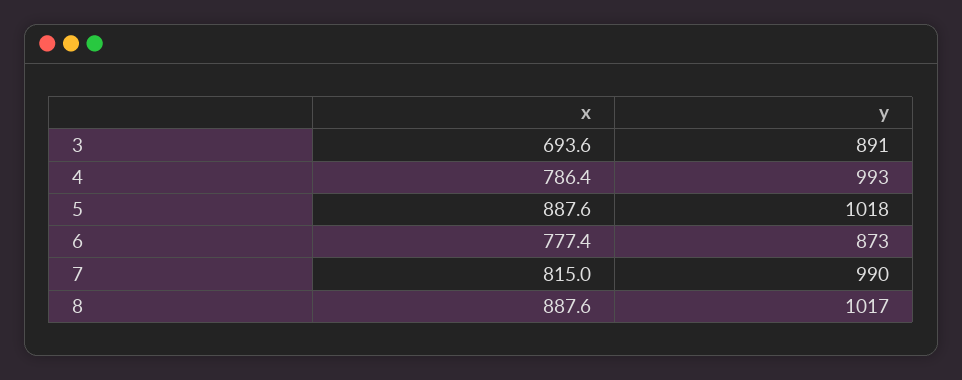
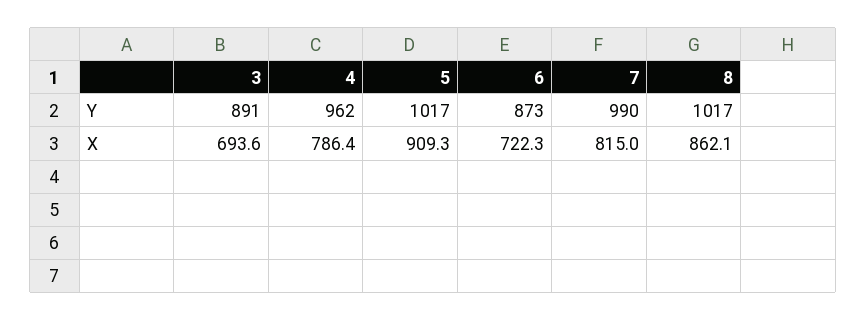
  {
    "x": {
      "3": 693.6,
      "4": 786.4,
-     "5": 887.6,
+     "5": 909.3,
-     "6": 777.4,
+     "6": 722.3,
      "7": 815,
-     "8": 887.6
+     "8": 862.1
    },
    "y": {
      "3": 891,
-     "4": 993,
+     "4": 962,
-     "5": 1018,
+     "5": 1017,
      "6": 873,
      "7": 990,
      "8": 1017
    }
  }

